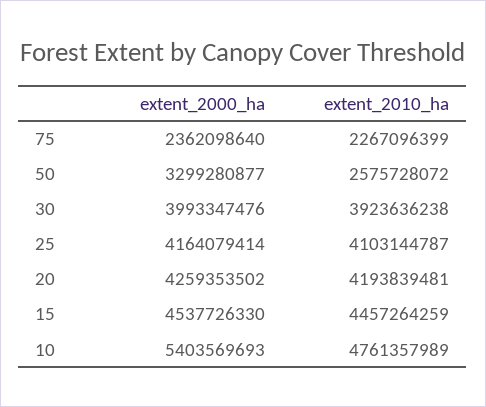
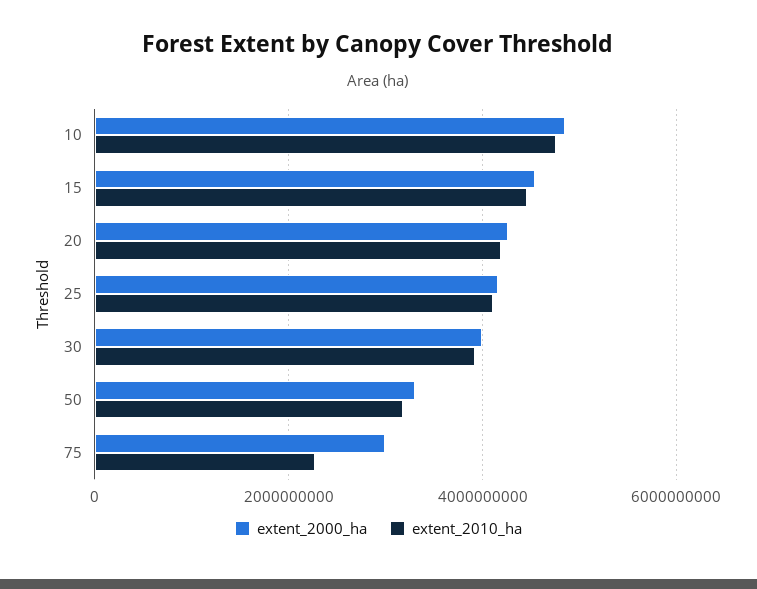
  {
    "extent_2000_ha": {
-     "75": 2362098640,
+     "75": 3000000000,
      "50": 3299280877,
      "30": 3993347476,
      "25": 4164079414,
      "20": 4259353502,
      "15": 4537726330,
-     "10": 5403569693
+     "10": 4800000000
    },
    "extent_2010_ha": {
      "75": 2267096399,
-     "50": 2575728072,
+     "50": 3200000000,
      "30": 3923636238,
      "25": 4103144787,
      "20": 4193839481,
      "15": 4457264259,
      "10": 4761357989
    }
  }

